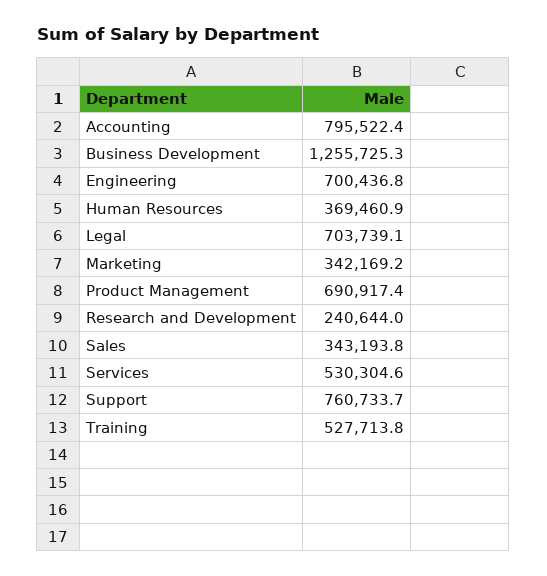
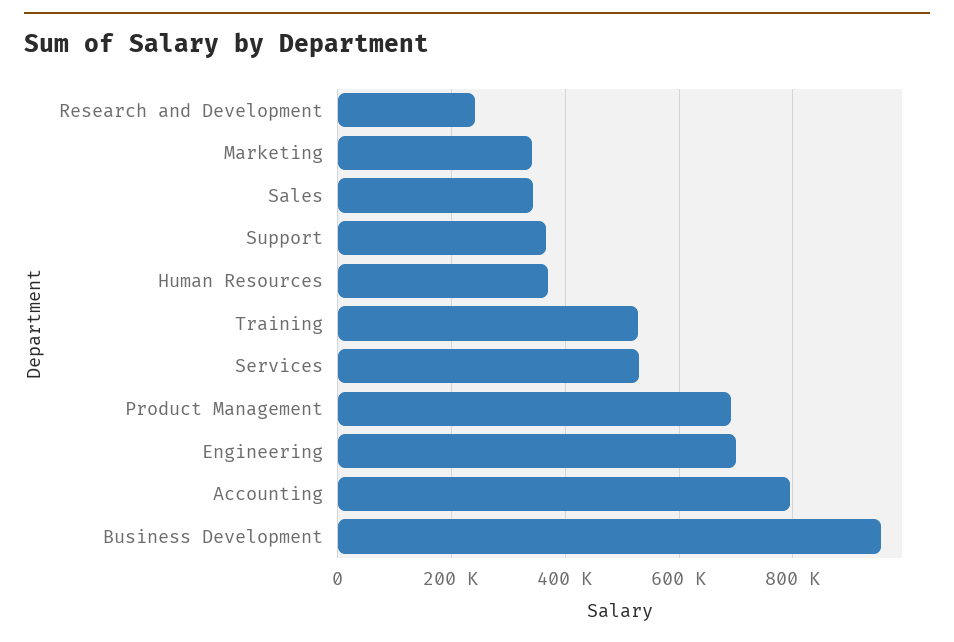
  {
    "Accounting": 795522.4,
-   "Business Development": 1255725.3,
+   "Business Development": 960000,
    "Engineering": 700436.8,
    "Human Resources": 369460.9,
-   "Legal": 703739.1,
    "Marketing": 342169.2,
    "Product Management": 690917.4,
    "Research and Development": 240644,
    "Sales": 343193.8,
    "Services": 530304.6,
-   "Support": 760733.7,
+   "Support": 360000,
    "Training": 527713.8
  }

